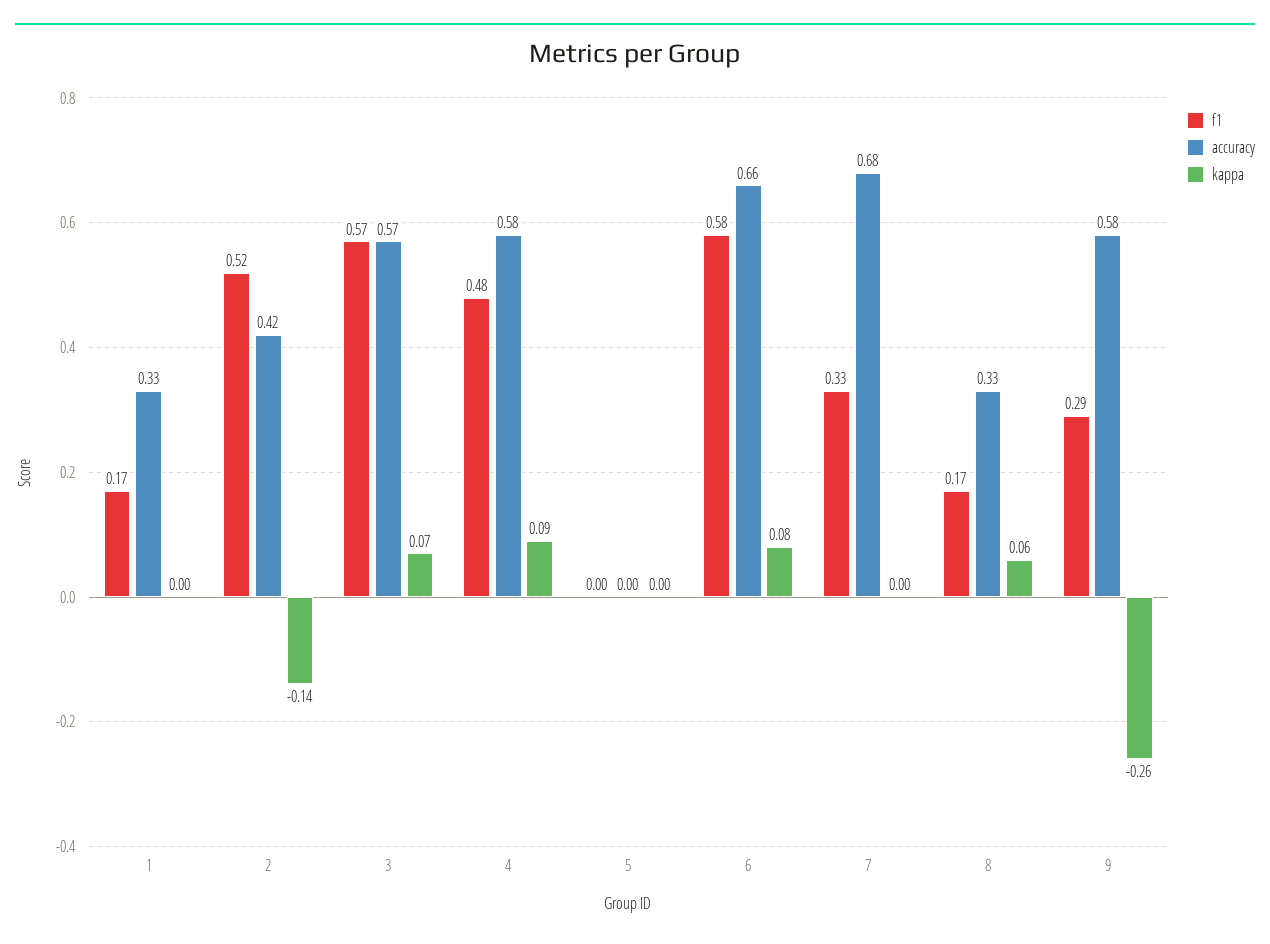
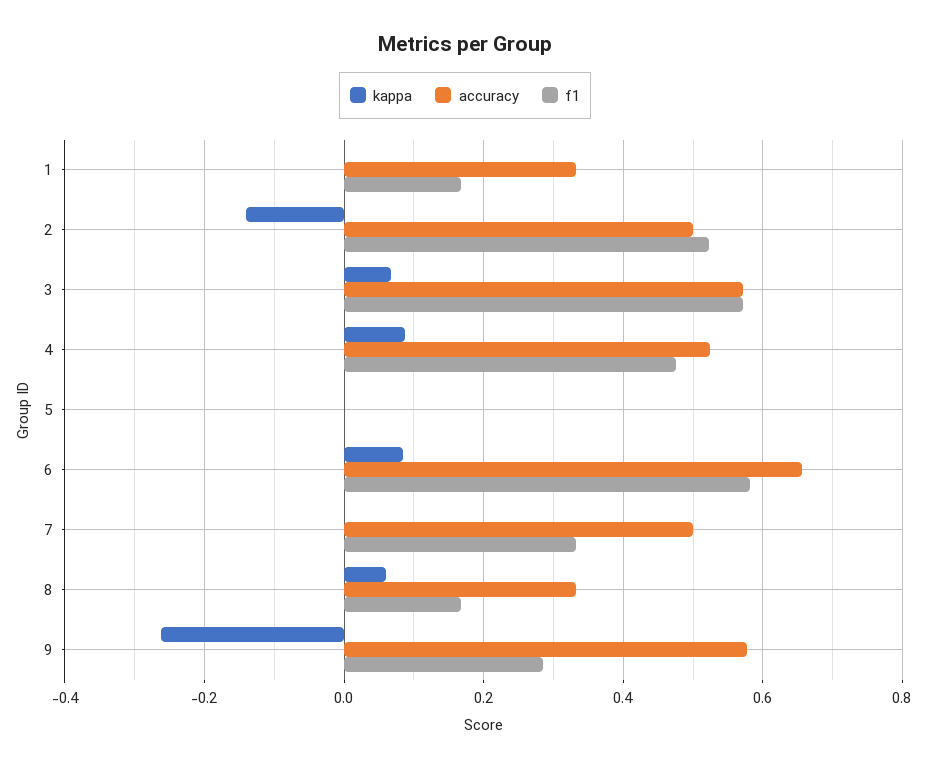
  {
    "f1": {
      "1": 0.17,
      "2": 0.52,
      "3": 0.57,
      "4": 0.48,
      "5": 0,
      "6": 0.58,
      "7": 0.33,
      "8": 0.17,
      "9": 0.29
    },
    "accuracy": {
      "1": 0.33,
-     "2": 0.42,
+     "2": 0.5,
      "3": 0.57,
-     "4": 0.58,
+     "4": 0.52,
      "5": 0,
      "6": 0.66,
-     "7": 0.68,
+     "7": 0.5,
      "8": 0.33,
      "9": 0.58
    },
    "kappa": {
      "1": 0,
      "2": -0.14,
      "3": 0.07,
      "4": 0.09,
      "5": 0,
      "6": 0.08,
      "7": 0,
      "8": 0.06,
      "9": -0.26
    }
  }

